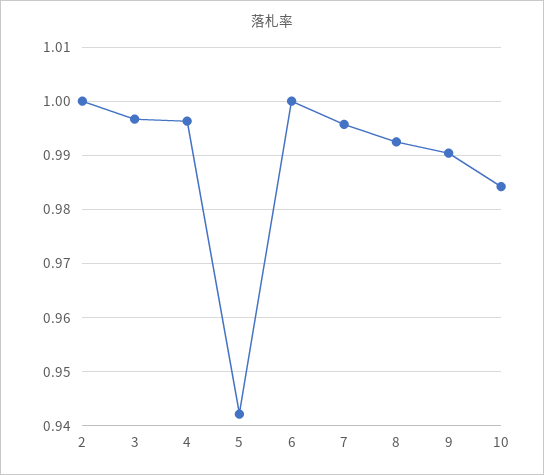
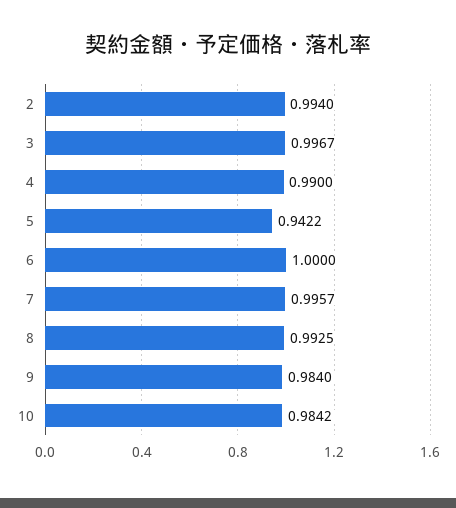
  {
-   "2": 1,
+   "2": 0.994,
    "3": 0.9967,
-   "4": 0.996,
+   "4": 0.99,
    "5": 0.9422,
    "6": 1,
    "7": 0.9957,
    "8": 0.9925,
-   "9": 0.99,
+   "9": 0.984,
    "10": 0.9842
  }

